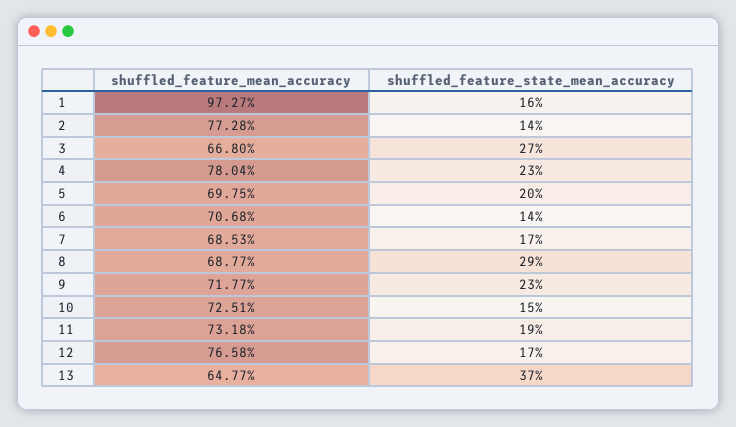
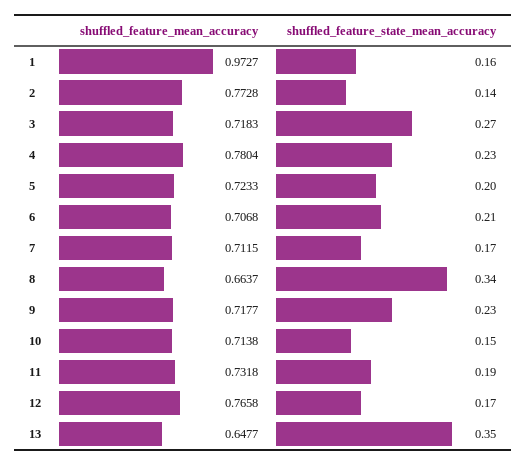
  {
    "shuffled_feature_mean_accuracy": {
      "1": 0.9727,
      "2": 0.7728,
-     "3": 0.668,
+     "3": 0.7183,
      "4": 0.7804,
-     "5": 0.6975,
+     "5": 0.7233,
      "6": 0.7068,
-     "7": 0.6853,
+     "7": 0.7115,
-     "8": 0.6877,
+     "8": 0.6637,
      "9": 0.7177,
-     "10": 0.7251,
+     "10": 0.7138,
      "11": 0.7318,
      "12": 0.7658,
      "13": 0.6477
    },
    "shuffled_feature_state_mean_accuracy": {
      "1": 0.16,
      "2": 0.14,
      "3": 0.27,
      "4": 0.23,
      "5": 0.2,
-     "6": 0.14,
+     "6": 0.21,
      "7": 0.17,
-     "8": 0.29,
+     "8": 0.34,
      "9": 0.23,
      "10": 0.15,
      "11": 0.19,
      "12": 0.17,
-     "13": 0.37
+     "13": 0.35
    }
  }

